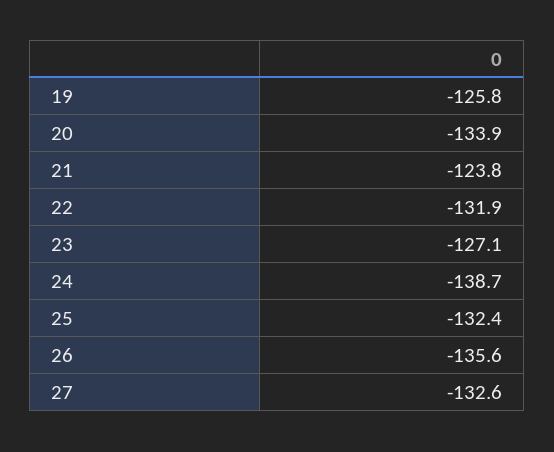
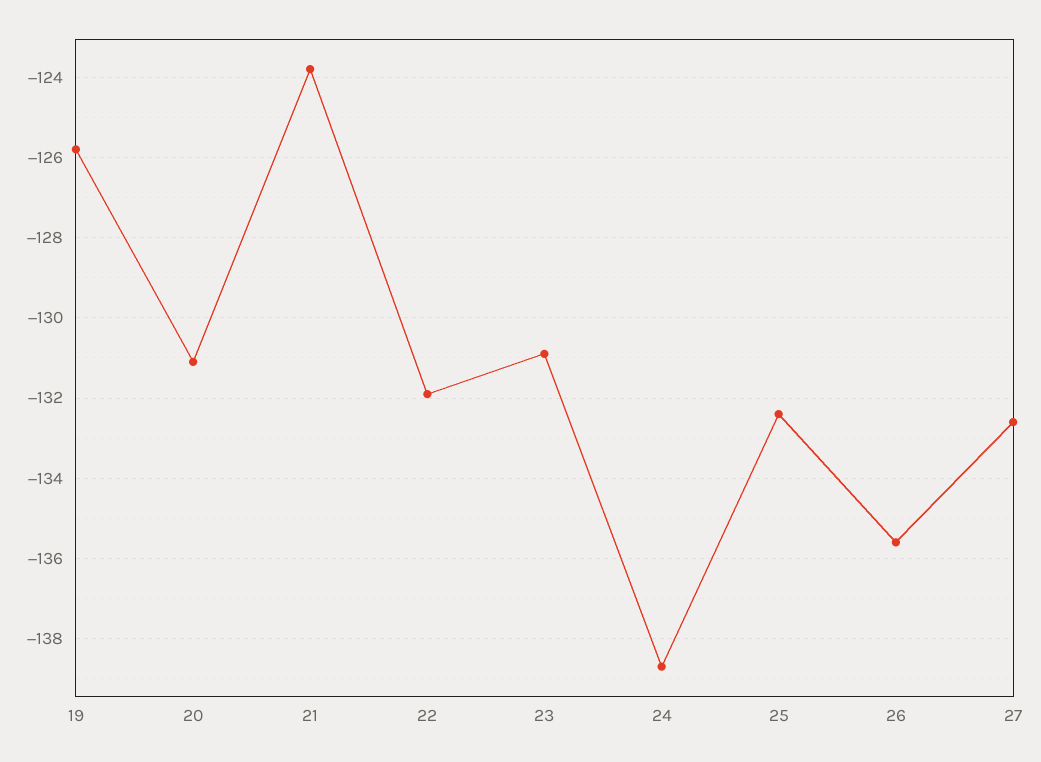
  {
    "19": -125.8,
-   "20": -133.9,
+   "20": -131,
    "21": -123.8,
    "22": -131.9,
-   "23": -127.1,
+   "23": -131,
    "24": -138.7,
    "25": -132.4,
    "26": -135.6,
    "27": -132.6
  }

